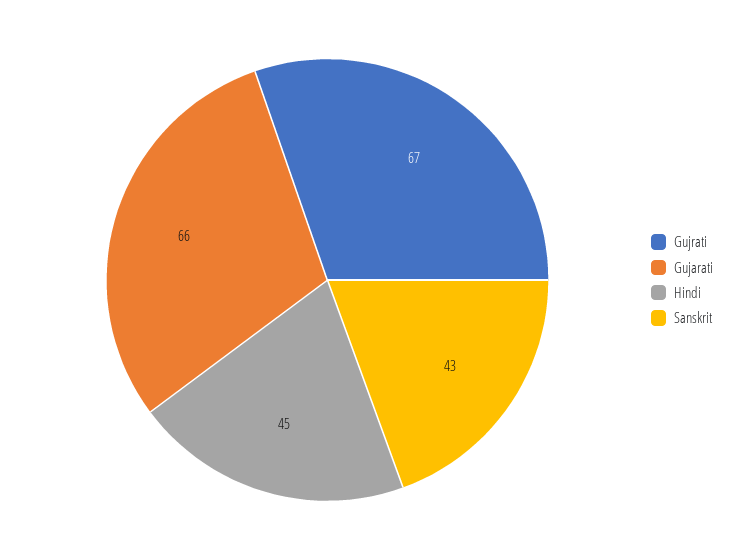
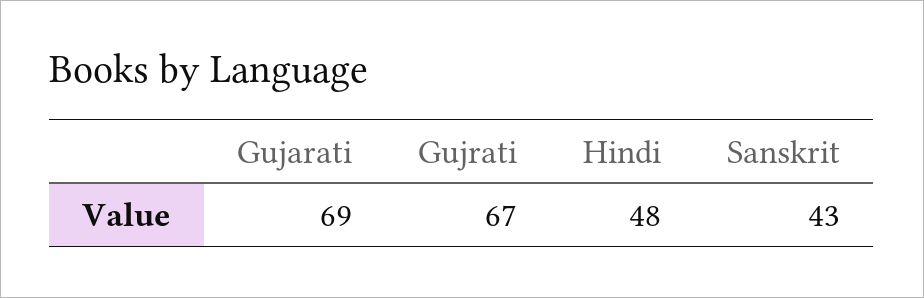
  {
    "Gujrati": 67,
-   "Gujarati": 66,
+   "Gujarati": 69,
-   "Hindi": 45,
+   "Hindi": 48,
    "Sanskrit": 43
  }

